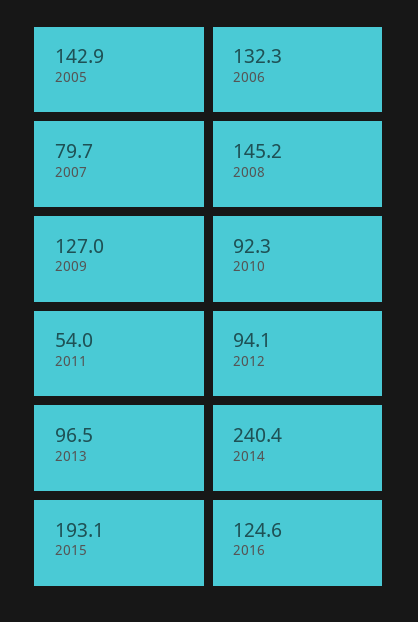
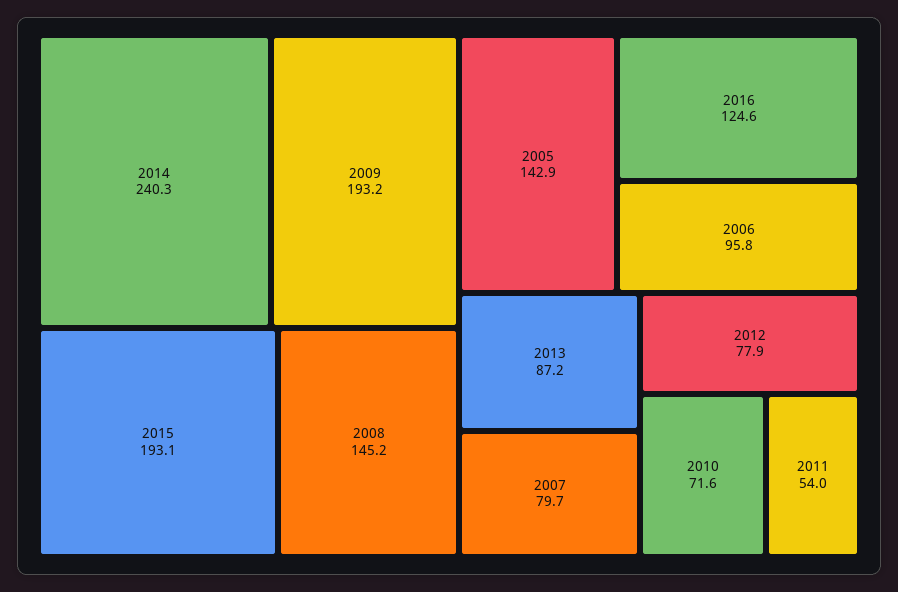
  {
    "2005": 142.9,
-   "2006": 132.3,
+   "2006": 95.8,
    "2007": 79.7,
    "2008": 145.2,
-   "2009": 127,
+   "2009": 193.2,
-   "2010": 92.3,
+   "2010": 71.6,
    "2011": 54,
-   "2012": 94.1,
+   "2012": 77.9,
-   "2013": 96.5,
+   "2013": 87.2,
-   "2014": 240.4,
+   "2014": 240.3,
    "2015": 193.1,
    "2016": 124.6
  }

